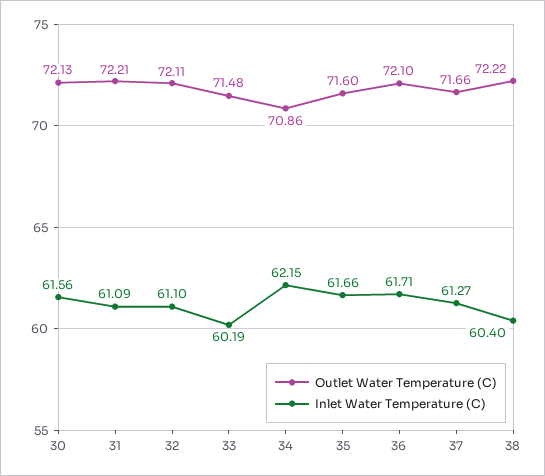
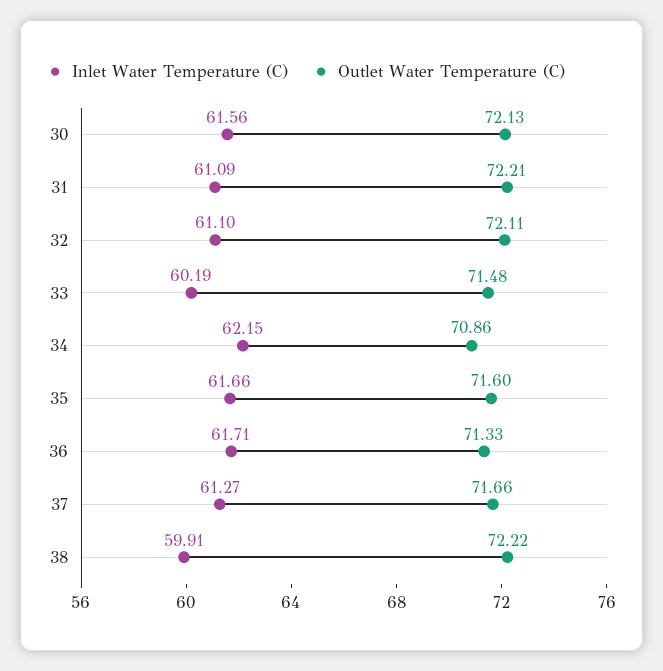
  {
    "Outlet Water Temperature (C)": {
      "30": 72.13,
      "31": 72.21,
      "32": 72.11,
      "33": 71.48,
      "34": 70.86,
      "35": 71.6,
-     "36": 72.1,
+     "36": 71.33,
      "37": 71.66,
      "38": 72.22
    },
    "Inlet Water Temperature (C)": {
      "30": 61.56,
      "31": 61.09,
      "32": 61.1,
      "33": 60.19,
      "34": 62.15,
      "35": 61.66,
      "36": 61.71,
      "37": 61.27,
-     "38": 60.4
+     "38": 59.91
    }
  }

